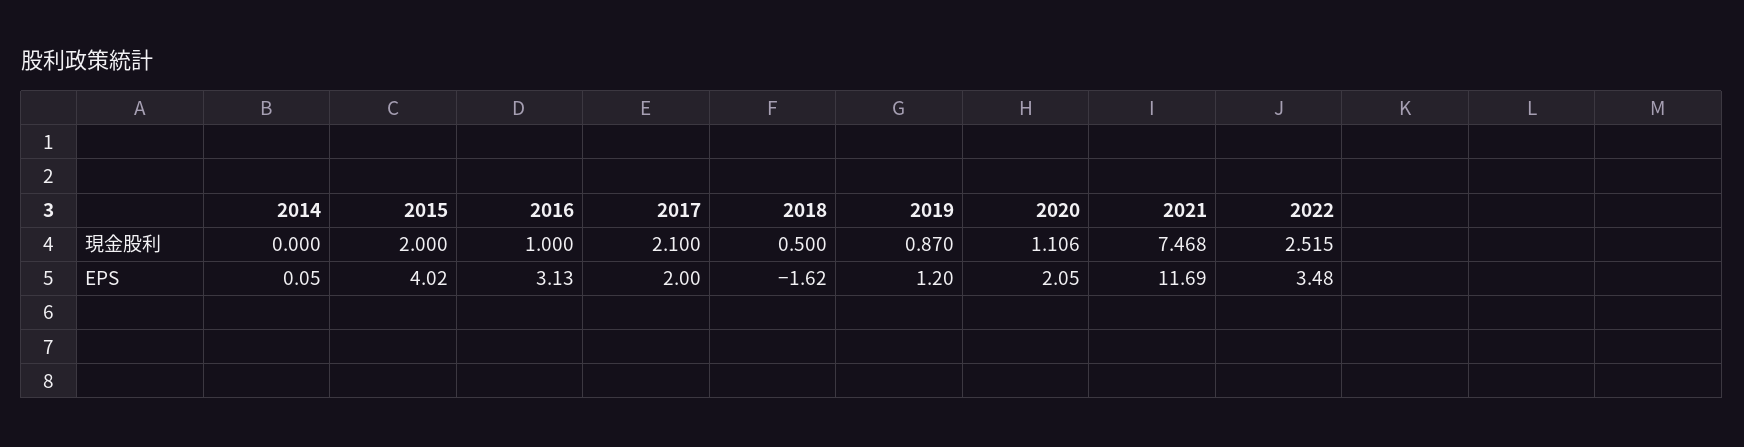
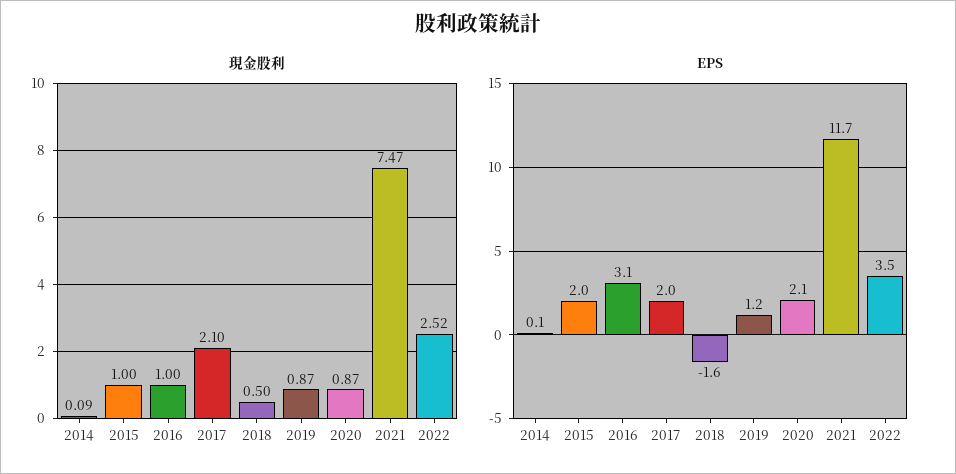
  {
    "現金股利": {
-     "2014": 0,
+     "2014": 0.09,
-     "2015": 2,
+     "2015": 1,
      "2016": 1,
      "2017": 2.1,
      "2018": 0.5,
      "2019": 0.87,
-     "2020": 1.106,
+     "2020": 0.87,
      "2021": 7.468,
      "2022": 2.515
    },
    "EPS": {
      "2014": 0.05,
-     "2015": 4.02,
+     "2015": 2,
      "2016": 3.13,
      "2017": 2,
      "2018": -1.62,
      "2019": 1.2,
      "2020": 2.05,
      "2021": 11.69,
      "2022": 3.48
    }
  }

